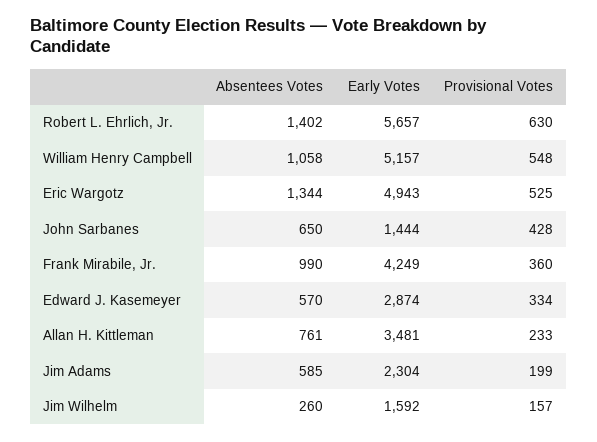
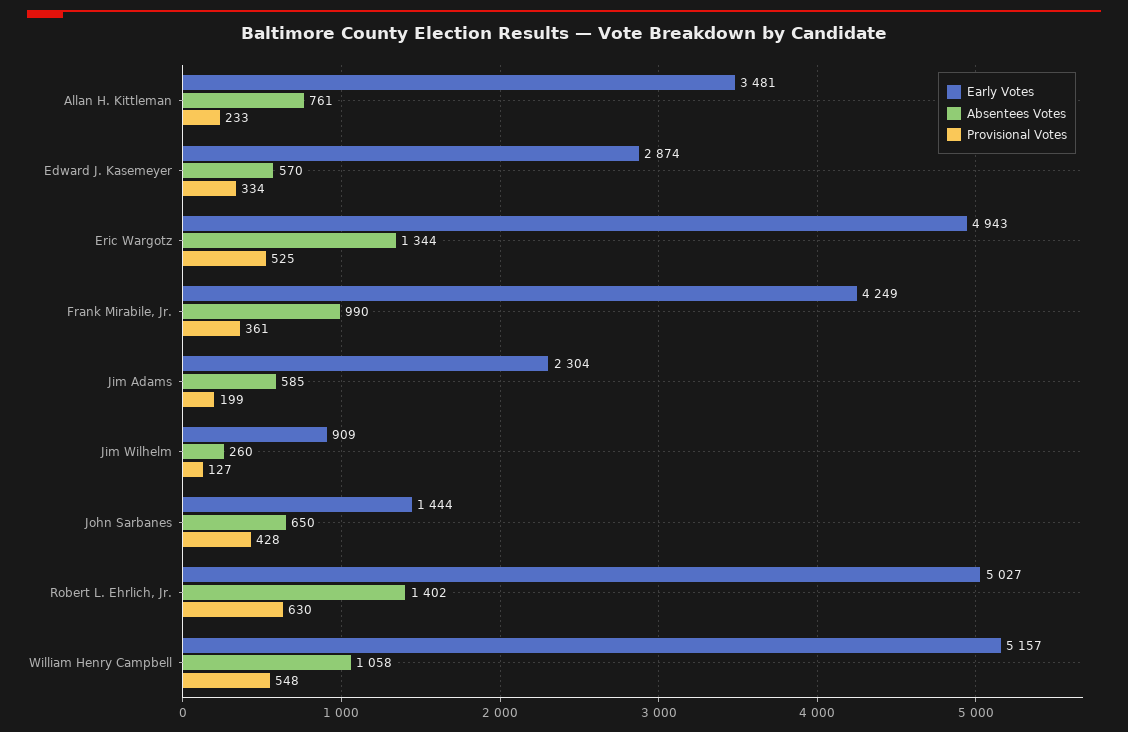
  {
    "Absentees Votes": {
      "Robert L. Ehrlich, Jr.": 1402,
      "William Henry Campbell": 1058,
      "Eric Wargotz": 1344,
      "John Sarbanes": 650,
      "Frank Mirabile, Jr.": 990,
      "Edward J. Kasemeyer": 570,
      "Allan H. Kittleman": 761,
      "Jim Adams": 585,
      "Jim Wilhelm": 260
    },
    "Early Votes": {
-     "Robert L. Ehrlich, Jr.": 5657,
+     "Robert L. Ehrlich, Jr.": 5027,
      "William Henry Campbell": 5157,
      "Eric Wargotz": 4943,
      "John Sarbanes": 1444,
      "Frank Mirabile, Jr.": 4249,
      "Edward J. Kasemeyer": 2874,
      "Allan H. Kittleman": 3481,
      "Jim Adams": 2304,
-     "Jim Wilhelm": 1592
+     "Jim Wilhelm": 909
    },
    "Provisional Votes": {
      "Robert L. Ehrlich, Jr.": 630,
      "William Henry Campbell": 548,
      "Eric Wargotz": 525,
      "John Sarbanes": 428,
-     "Frank Mirabile, Jr.": 360,
+     "Frank Mirabile, Jr.": 361,
      "Edward J. Kasemeyer": 334,
      "Allan H. Kittleman": 233,
      "Jim Adams": 199,
-     "Jim Wilhelm": 157
+     "Jim Wilhelm": 127
    }
  }

